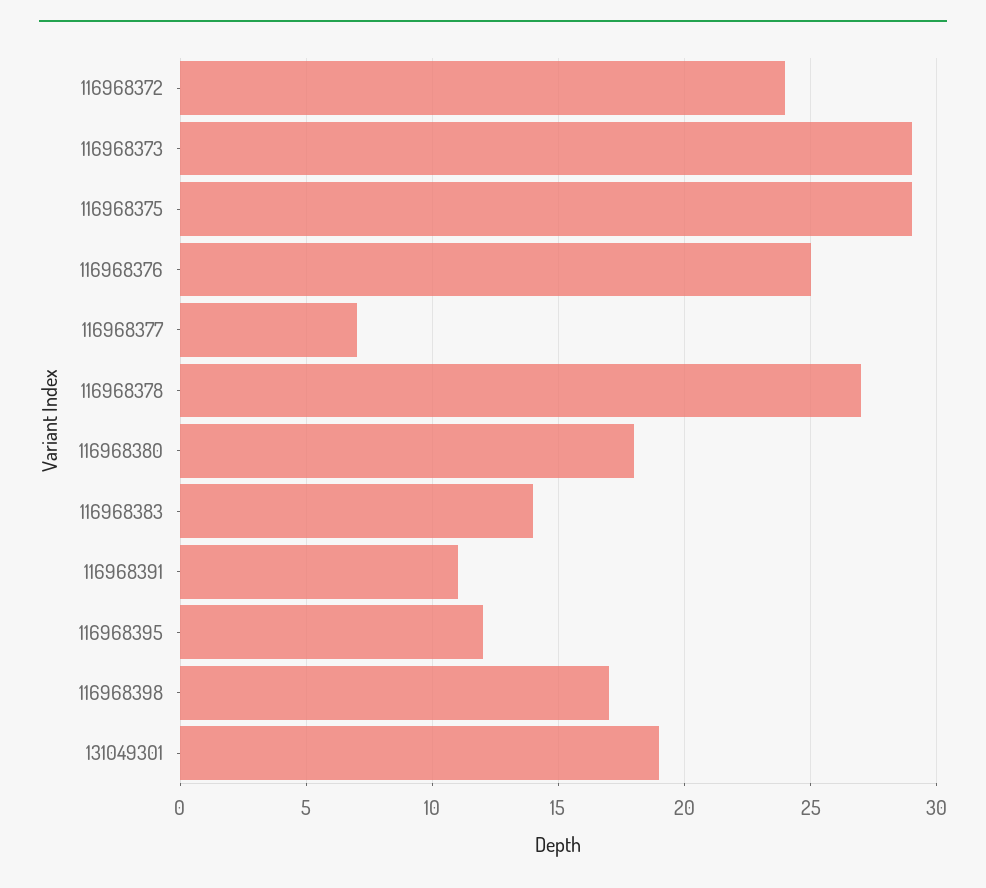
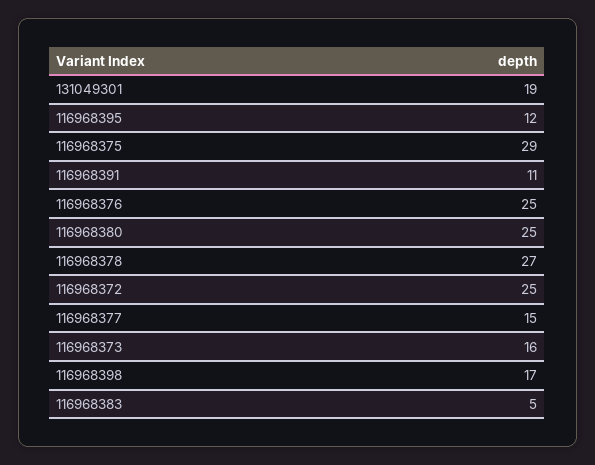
  {
-   "116968372": 24,
+   "116968372": 25,
-   "116968373": 29,
+   "116968373": 16,
    "116968375": 29,
    "116968376": 25,
-   "116968377": 7,
+   "116968377": 15,
    "116968378": 27,
-   "116968380": 18,
+   "116968380": 25,
-   "116968383": 14,
+   "116968383": 5,
    "116968391": 11,
    "116968395": 12,
    "116968398": 17,
    "131049301": 19
  }

